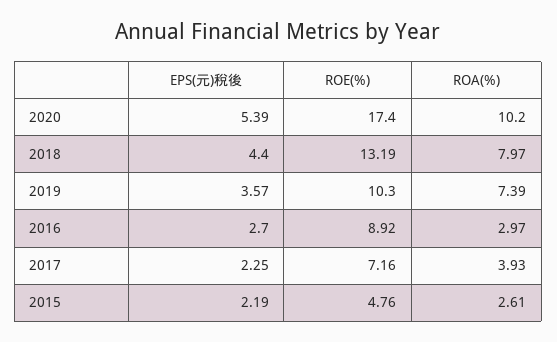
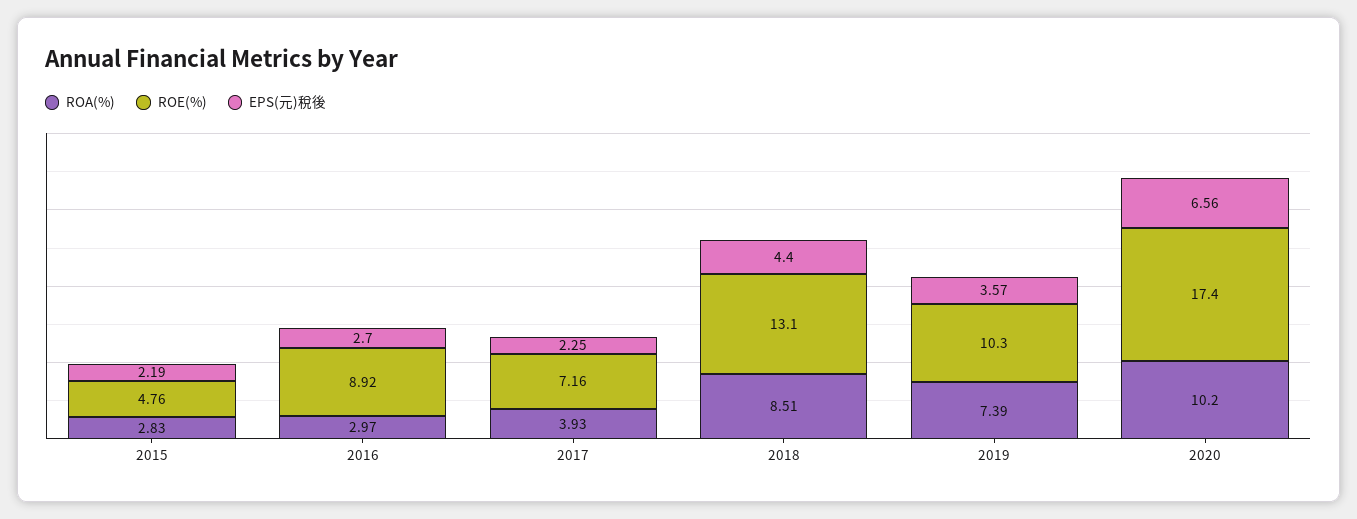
  {
    "EPS(元)稅後": {
-     "2020": 5.39,
+     "2020": 6.56,
      "2018": 4.4,
      "2019": 3.57,
      "2016": 2.7,
      "2017": 2.25,
      "2015": 2.19
    },
    "ROE(%)": {
      "2020": 17.4,
-     "2018": 13.19,
+     "2018": 13.1,
      "2019": 10.3,
      "2016": 8.92,
      "2017": 7.16,
      "2015": 4.76
    },
    "ROA(%)": {
      "2020": 10.2,
-     "2018": 7.97,
+     "2018": 8.51,
      "2019": 7.39,
      "2016": 2.97,
      "2017": 3.93,
-     "2015": 2.61
+     "2015": 2.83
    }
  }

